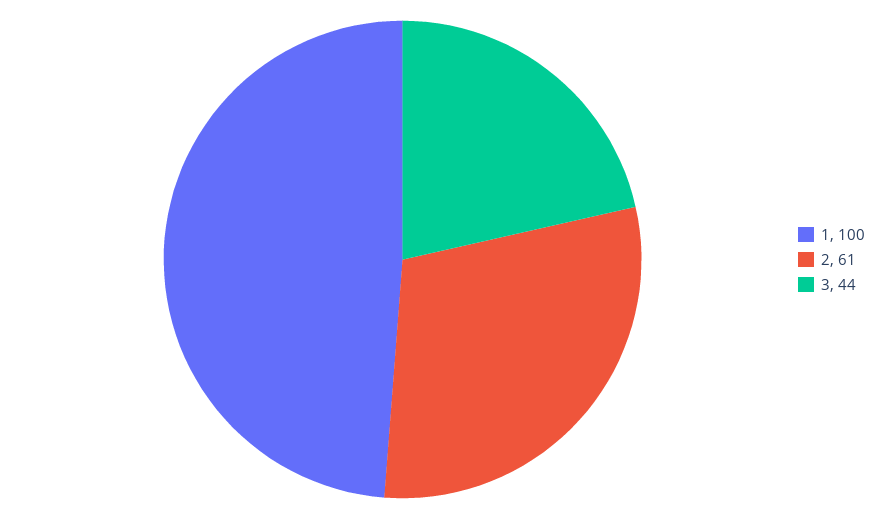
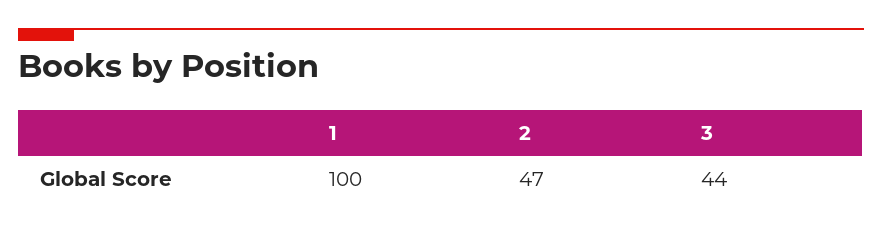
  {
    "1": 100,
-   "2": 61,
+   "2": 47,
    "3": 44
  }

